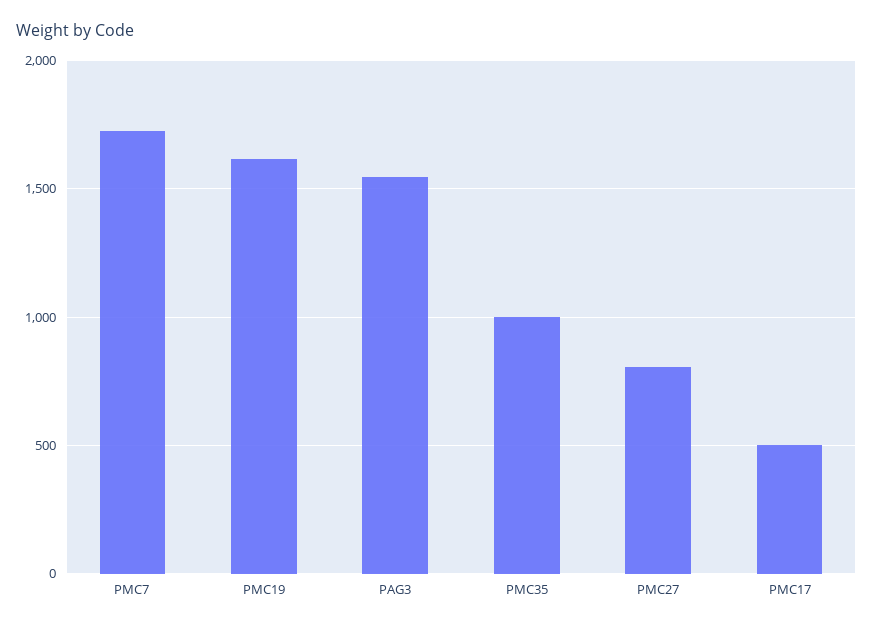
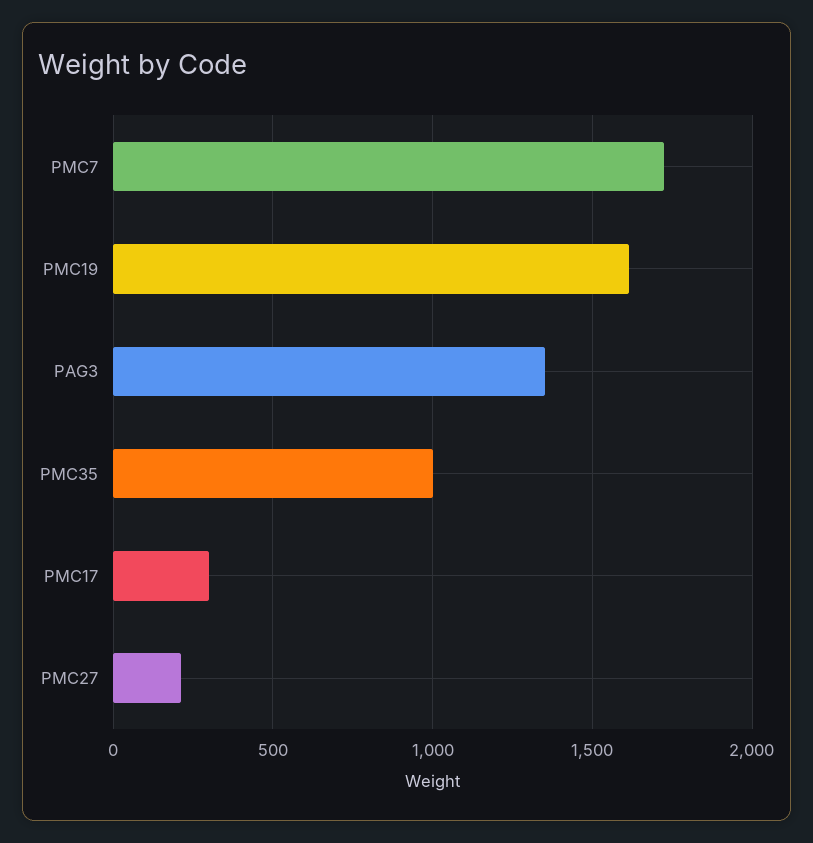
  {
    "PMC7": 1750,
    "PMC19": 1600,
-   "PAG3": 1550,
+   "PAG3": 1350,
    "PMC35": 1000,
-   "PMC27": 800,
+   "PMC27": 200,
-   "PMC17": 500
+   "PMC17": 300
  }

